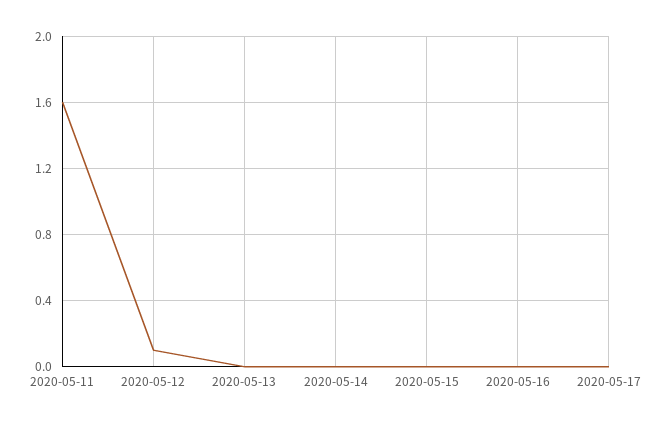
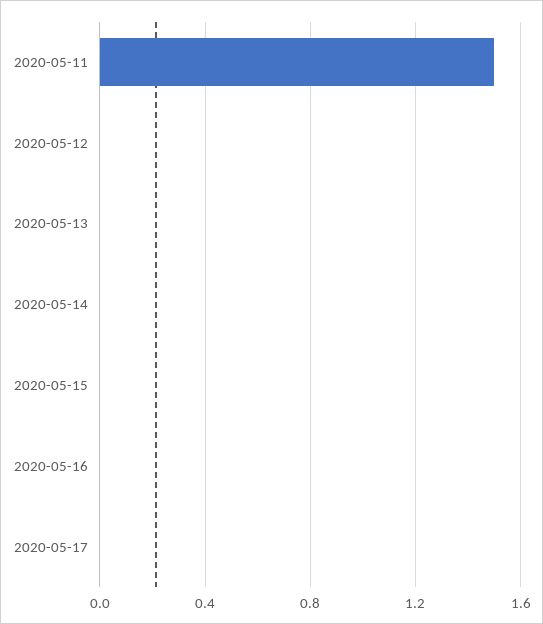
  {
-   "2020-05-11": 1.6,
+   "2020-05-11": 1.5,
-   "2020-05-12": 0.1,
+   "2020-05-12": 0,
    "2020-05-13": 0,
    "2020-05-14": 0,
    "2020-05-15": 0,
    "2020-05-16": 0,
    "2020-05-17": 0
  }

